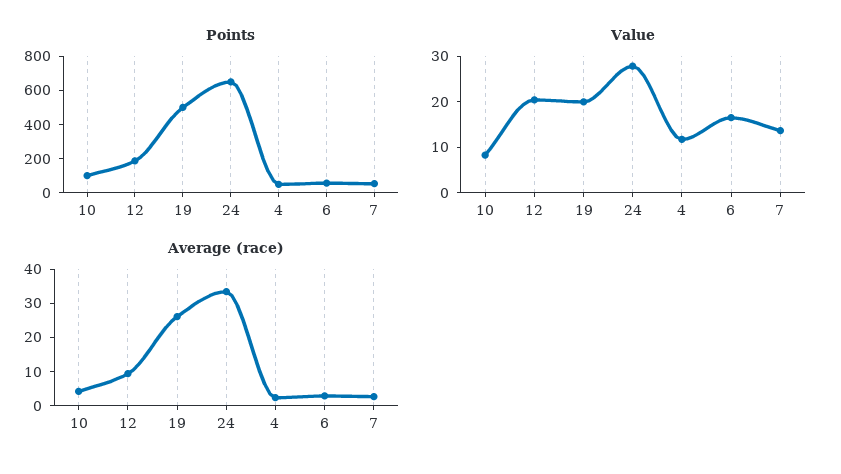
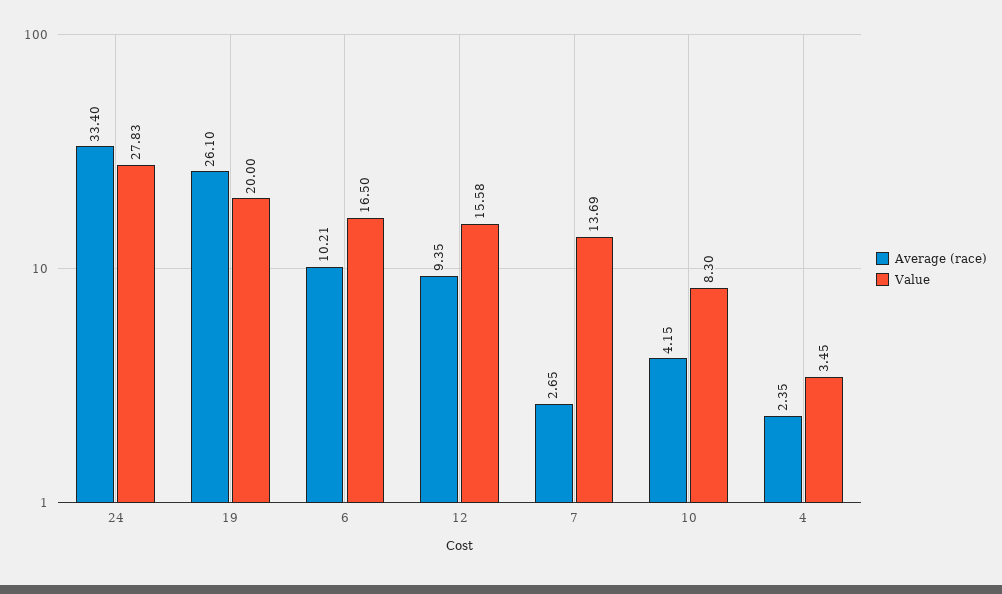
  {
-   "Points": {
-     "10": 100,
-     "12": 200,
-     "19": 500,
-     "24": 650,
-     "4": 50,
-     "6": 50,
-     "7": 50
-   },
    "Value": {
      "10": 8.3,
-     "12": 20,
+     "12": 15.58,
      "19": 20,
      "24": 27.83,
-     "4": 12,
+     "4": 3.45,
      "6": 16.5,
      "7": 13.69
    },
    "Average (race)": {
      "10": 4.15,
      "12": 9.35,
      "19": 26.1,
      "24": 33.4,
      "4": 2.35,
-     "6": 2.5,
+     "6": 10.21,
      "7": 2.65
    }
  }

